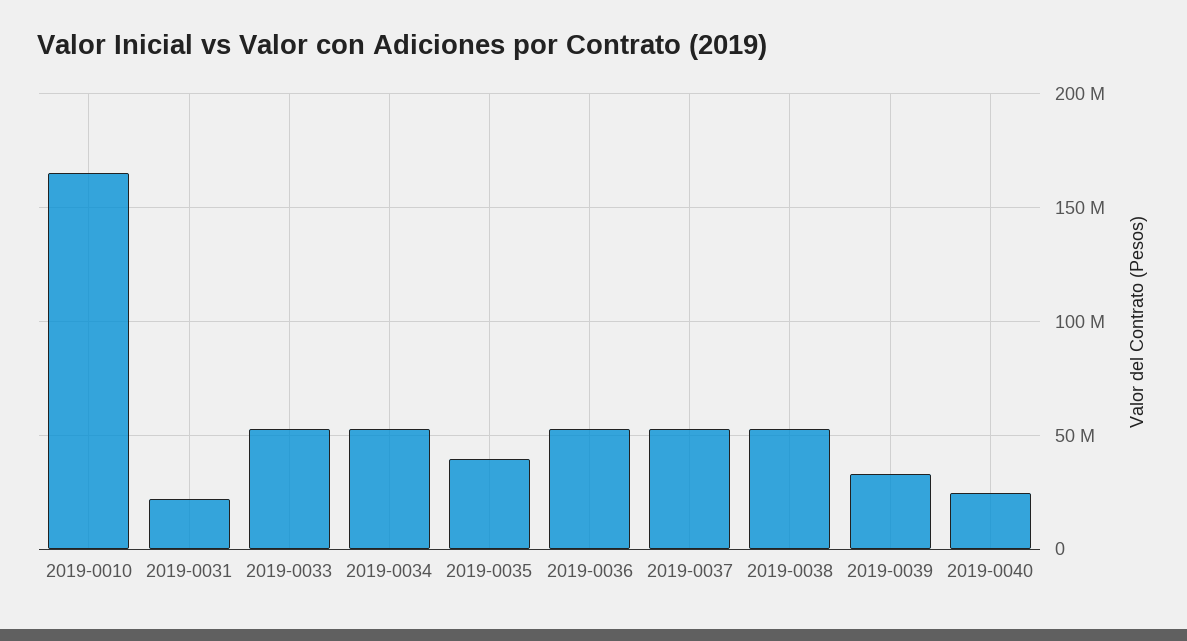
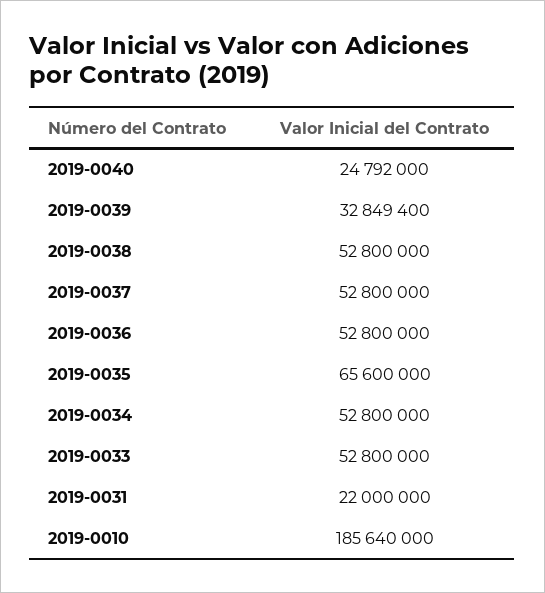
  {
-   "2019-0010": 165000000,
+   "2019-0010": 185640000,
    "2019-0031": 22000000,
    "2019-0033": 52800000,
    "2019-0034": 52800000,
-   "2019-0035": 40000000,
+   "2019-0035": 65600000,
    "2019-0036": 52800000,
    "2019-0037": 52800000,
    "2019-0038": 52800000,
    "2019-0039": 32849400,
    "2019-0040": 24792000
  }

